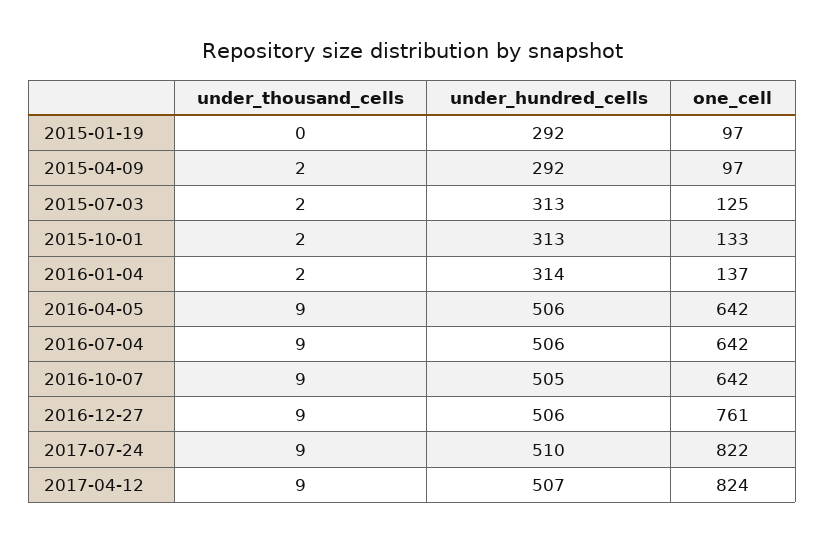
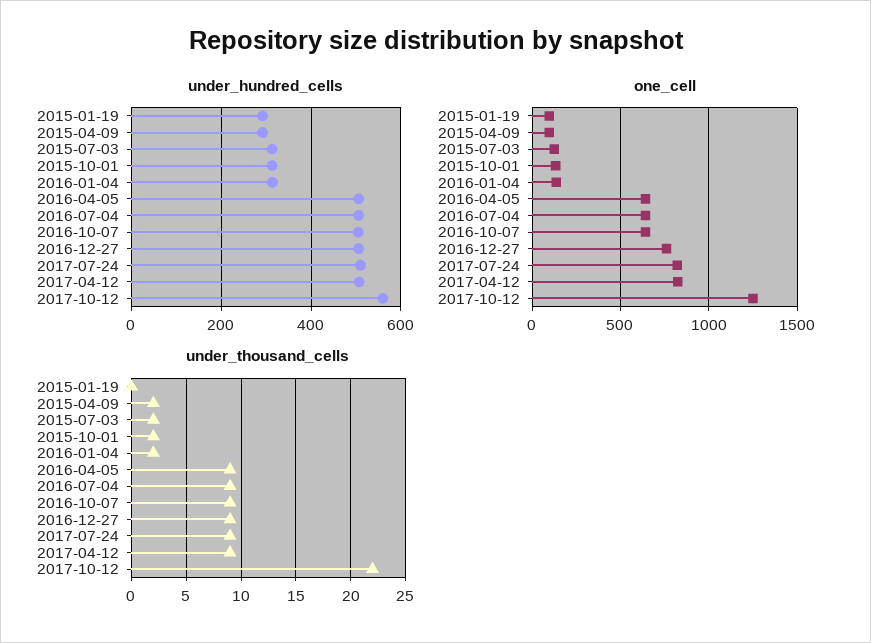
  {
    "under_thousand_cells": {
      "2015-01-19": 0,
      "2015-04-09": 2,
      "2015-07-03": 2,
      "2015-10-01": 2,
      "2016-01-04": 2,
      "2016-04-05": 9,
      "2016-07-04": 9,
      "2016-10-07": 9,
      "2016-12-27": 9,
      "2017-07-24": 9,
-     "2017-04-12": 9
+     "2017-04-12": 9,
+     "2017-10-12": 22
    },
    "under_hundred_cells": {
      "2015-01-19": 292,
      "2015-04-09": 292,
      "2015-07-03": 313,
      "2015-10-01": 313,
      "2016-01-04": 314,
      "2016-04-05": 506,
      "2016-07-04": 506,
      "2016-10-07": 505,
      "2016-12-27": 506,
      "2017-07-24": 510,
-     "2017-04-12": 507
+     "2017-04-12": 507,
+     "2017-10-12": 560
    },
    "one_cell": {
      "2015-01-19": 97,
      "2015-04-09": 97,
      "2015-07-03": 125,
      "2015-10-01": 133,
      "2016-01-04": 137,
      "2016-04-05": 642,
      "2016-07-04": 642,
      "2016-10-07": 642,
      "2016-12-27": 761,
      "2017-07-24": 822,
-     "2017-04-12": 824
+     "2017-04-12": 824,
+     "2017-10-12": 1250
    }
  }

